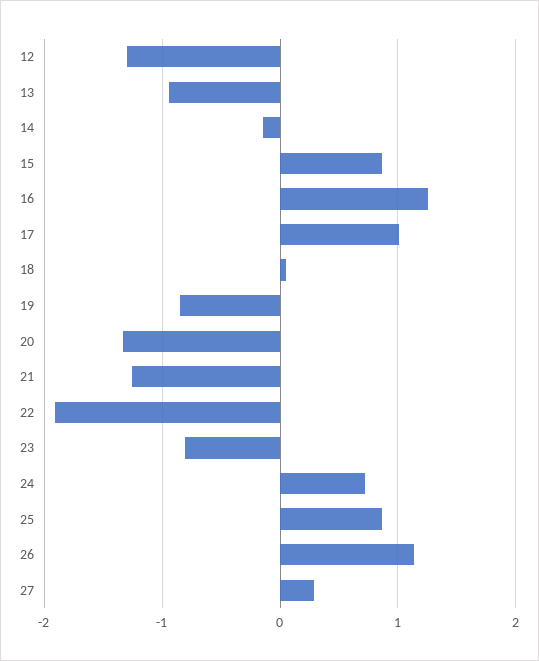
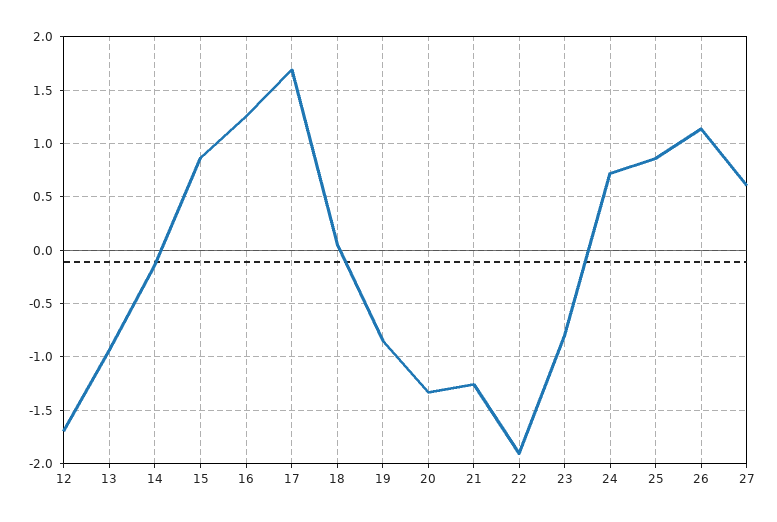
  {
-   "12": -1.3,
+   "12": -1.7,
    "13": -0.9,
    "14": -0.1,
    "15": 0.9,
    "16": 1.3,
-   "17": 1,
+   "17": 1.7,
    "18": 0.1,
    "19": -0.8,
    "20": -1.3,
    "21": -1.3,
    "22": -1.9,
    "23": -0.8,
    "24": 0.7,
    "25": 0.9,
    "26": 1.1,
-   "27": 0.3
+   "27": 0.6
  }

